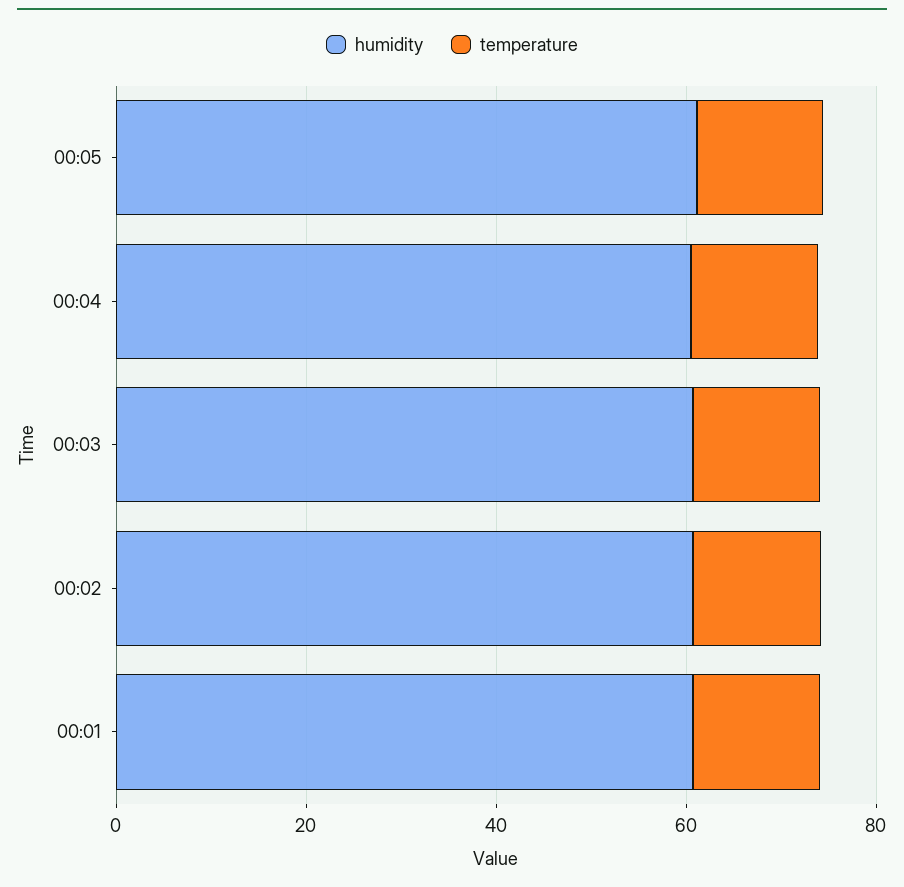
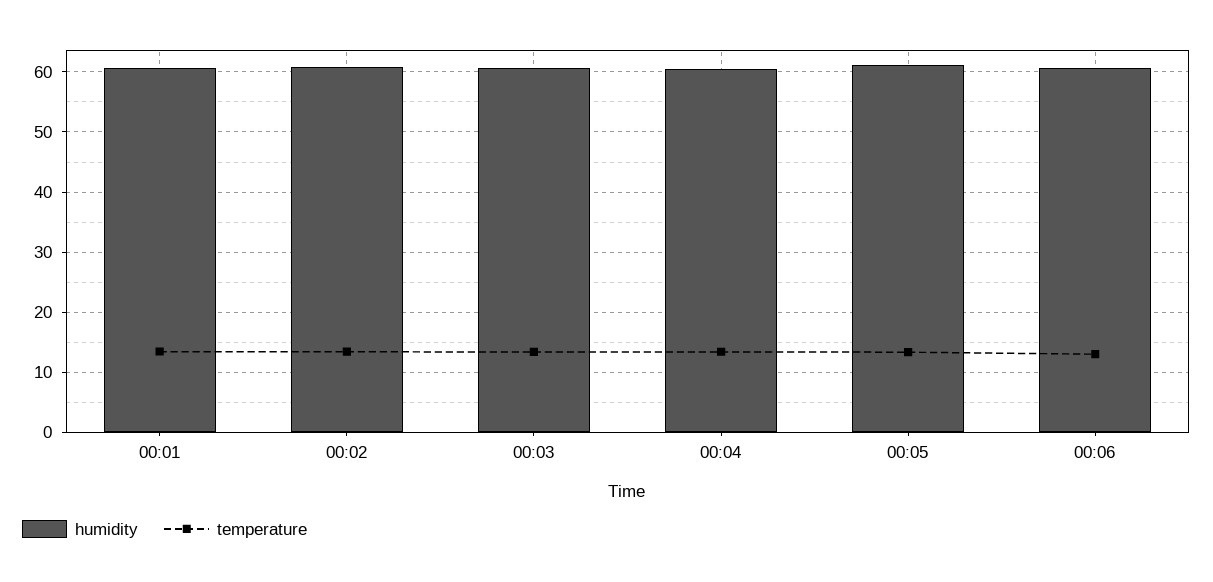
  {
    "humidity": {
      "00:05": 61,
      "00:04": 61,
      "00:03": 61,
      "00:02": 61,
-     "00:01": 61
+     "00:01": 61,
+     "00:06": 61
    },
    "temperature": {
      "00:05": 13,
      "00:04": 13,
      "00:03": 13,
      "00:02": 13,
-     "00:01": 13
+     "00:01": 13,
+     "00:06": 13
    }
  }

